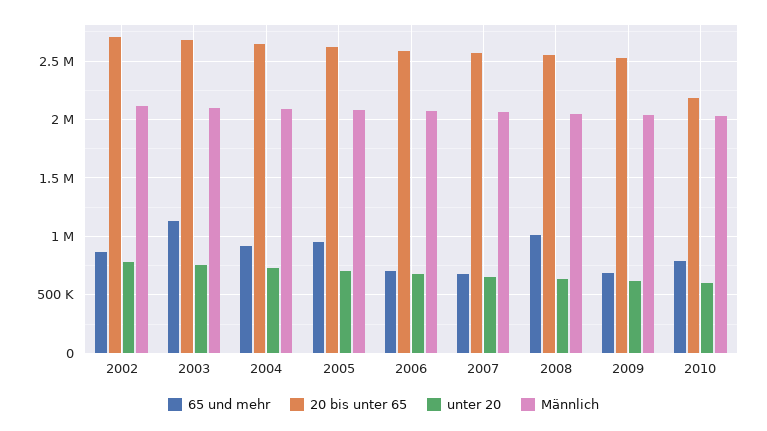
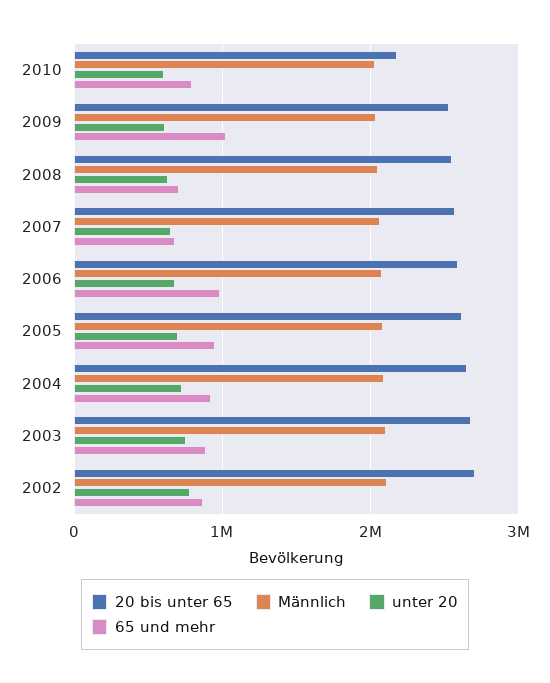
  {
    "65 und mehr": {
      "2002": 900000,
-     "2003": 1100000,
+     "2003": 900000,
      "2004": 900000,
      "2005": 1000000,
-     "2006": 700000,
+     "2006": 1000000,
      "2007": 700000,
-     "2008": 1000000,
+     "2008": 700000,
-     "2009": 700000,
+     "2009": 1000000,
      "2010": 800000
    },
    "20 bis unter 65": {
      "2002": 2700000,
      "2003": 2700000,
      "2004": 2600000,
      "2005": 2600000,
      "2006": 2600000,
      "2007": 2600000,
      "2008": 2500000,
      "2009": 2500000,
      "2010": 2200000
    },
    "unter 20": {
      "2002": 800000,
      "2003": 800000,
      "2004": 700000,
      "2005": 700000,
      "2006": 700000,
      "2007": 700000,
      "2008": 600000,
      "2009": 600000,
      "2010": 600000
    },
    "Männlich": {
      "2002": 2100000,
      "2003": 2100000,
      "2004": 2100000,
      "2005": 2100000,
      "2006": 2100000,
      "2007": 2100000,
      "2008": 2000000,
      "2009": 2000000,
      "2010": 2000000
    }
  }

